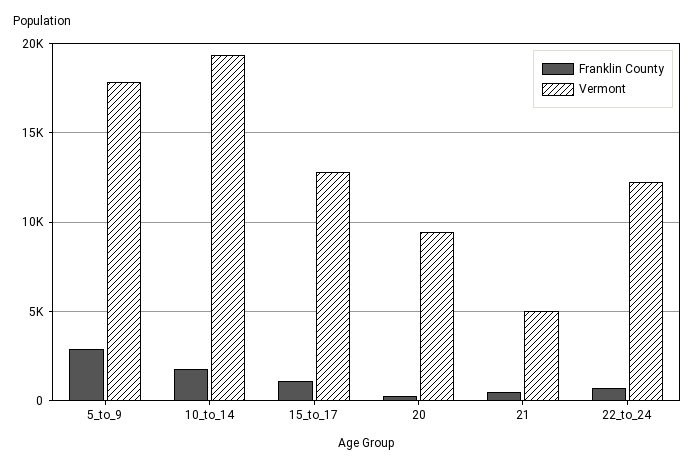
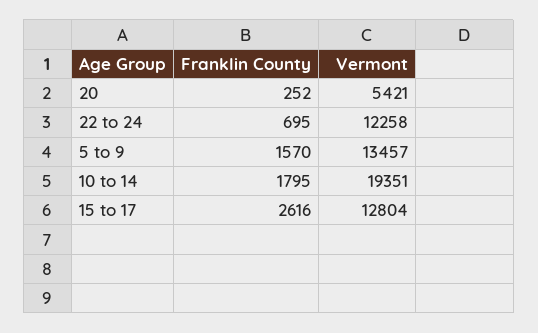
  {
    "Franklin County": {
-     "5_to_9": 3000,
+     "5_to_9": 1570,
      "10_to_14": 1795,
-     "15_to_17": 1000,
+     "15_to_17": 2616,
      "20": 252,
-     "21": 500,
      "22_to_24": 695
    },
    "Vermont": {
-     "5_to_9": 18000,
+     "5_to_9": 13457,
      "10_to_14": 19351,
      "15_to_17": 12804,
-     "20": 9500,
+     "20": 5421,
-     "21": 5000,
      "22_to_24": 12258
    }
  }

